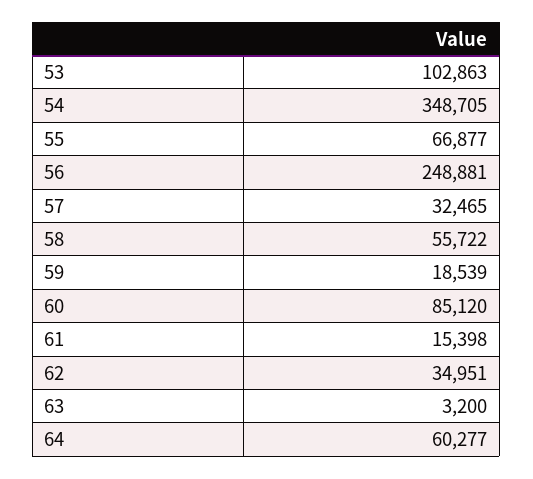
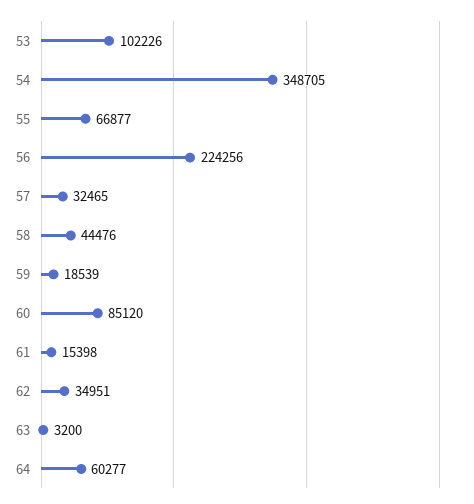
  {
-   "53": 102863,
+   "53": 102226,
    "54": 348705,
    "55": 66877,
-   "56": 248881,
+   "56": 224256,
    "57": 32465,
-   "58": 55722,
+   "58": 44476,
    "59": 18539,
    "60": 85120,
    "61": 15398,
    "62": 34951,
    "63": 3200,
    "64": 60277
  }

